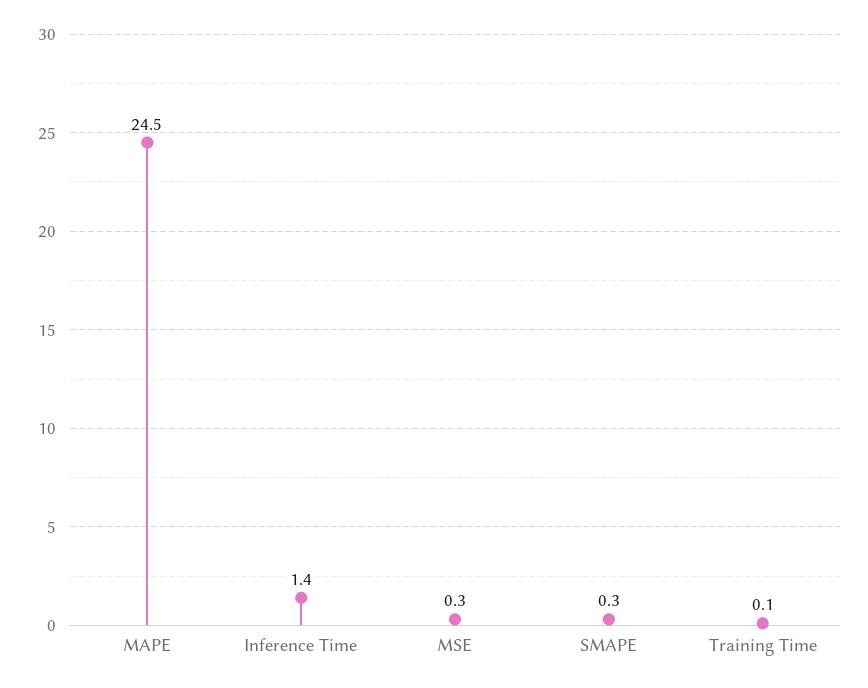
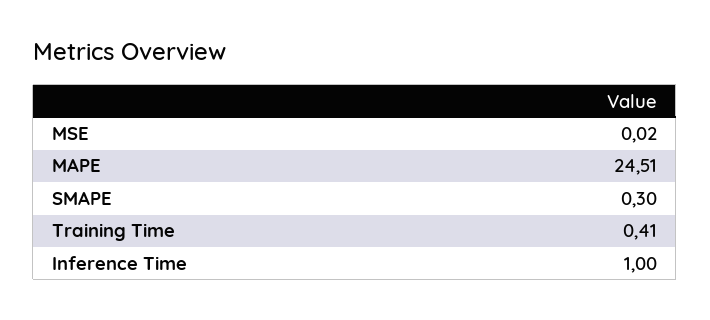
  {
    "MAPE": 24.51,
-   "Inference Time": 1.4,
+   "Inference Time": 1,
-   "MSE": 0.3,
+   "MSE": 0.02,
    "SMAPE": 0.3,
-   "Training Time": 0.1
+   "Training Time": 0.41
  }

